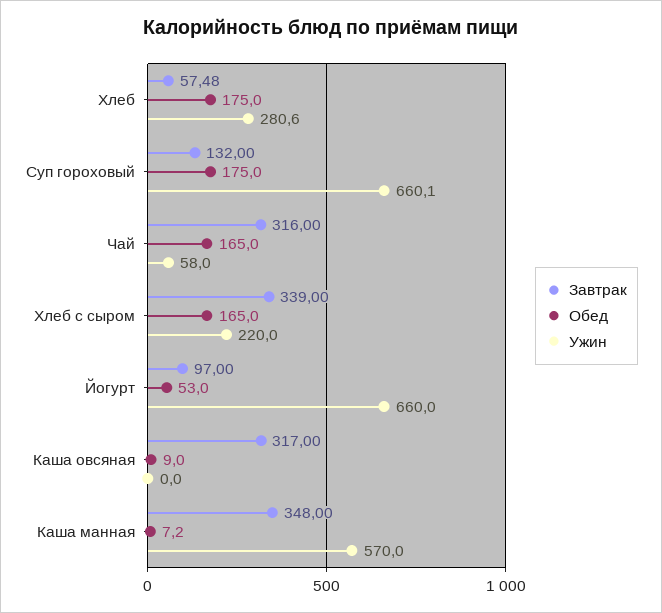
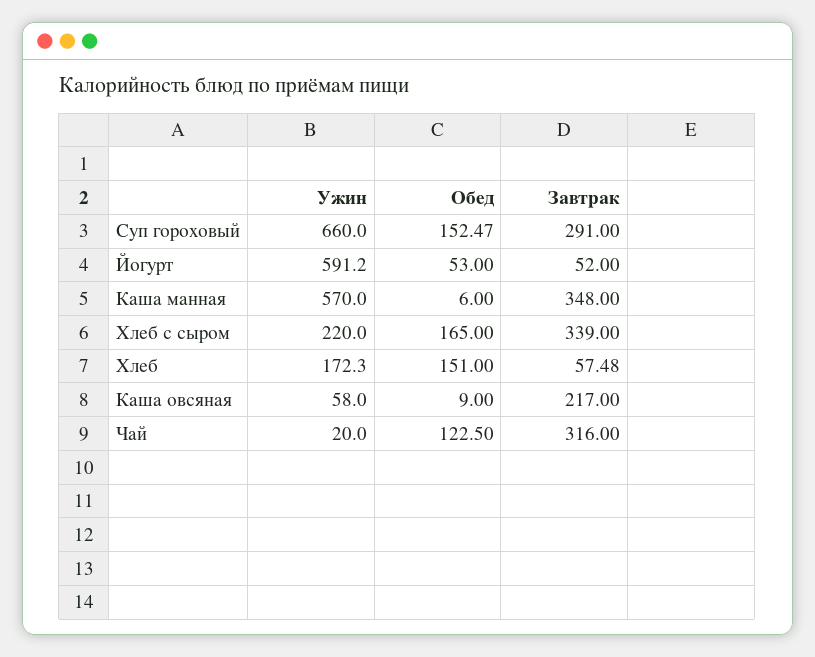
  {
    "Завтрак": {
      "Хлеб": 57.48,
-     "Суп гороховый": 132,
+     "Суп гороховый": 291,
      "Чай": 316,
      "Хлеб с сыром": 339,
-     "Йогурт": 97,
+     "Йогурт": 52,
-     "Каша овсяная": 317,
+     "Каша овсяная": 217,
      "Каша манная": 348
    },
    "Обед": {
-     "Хлеб": 175,
+     "Хлеб": 151,
-     "Суп гороховый": 175,
+     "Суп гороховый": 152.47,
-     "Чай": 165,
+     "Чай": 122.5,
      "Хлеб с сыром": 165,
      "Йогурт": 53,
      "Каша овсяная": 9,
-     "Каша манная": 7.2
+     "Каша манная": 6
    },
    "Ужин": {
-     "Хлеб": 280.6,
+     "Хлеб": 172.3,
-     "Суп гороховый": 660.1,
+     "Суп гороховый": 660,
-     "Чай": 58,
+     "Чай": 20,
      "Хлеб с сыром": 220,
-     "Йогурт": 660,
+     "Йогурт": 591.2,
-     "Каша овсяная": 0,
+     "Каша овсяная": 58,
      "Каша манная": 570
    }
  }

